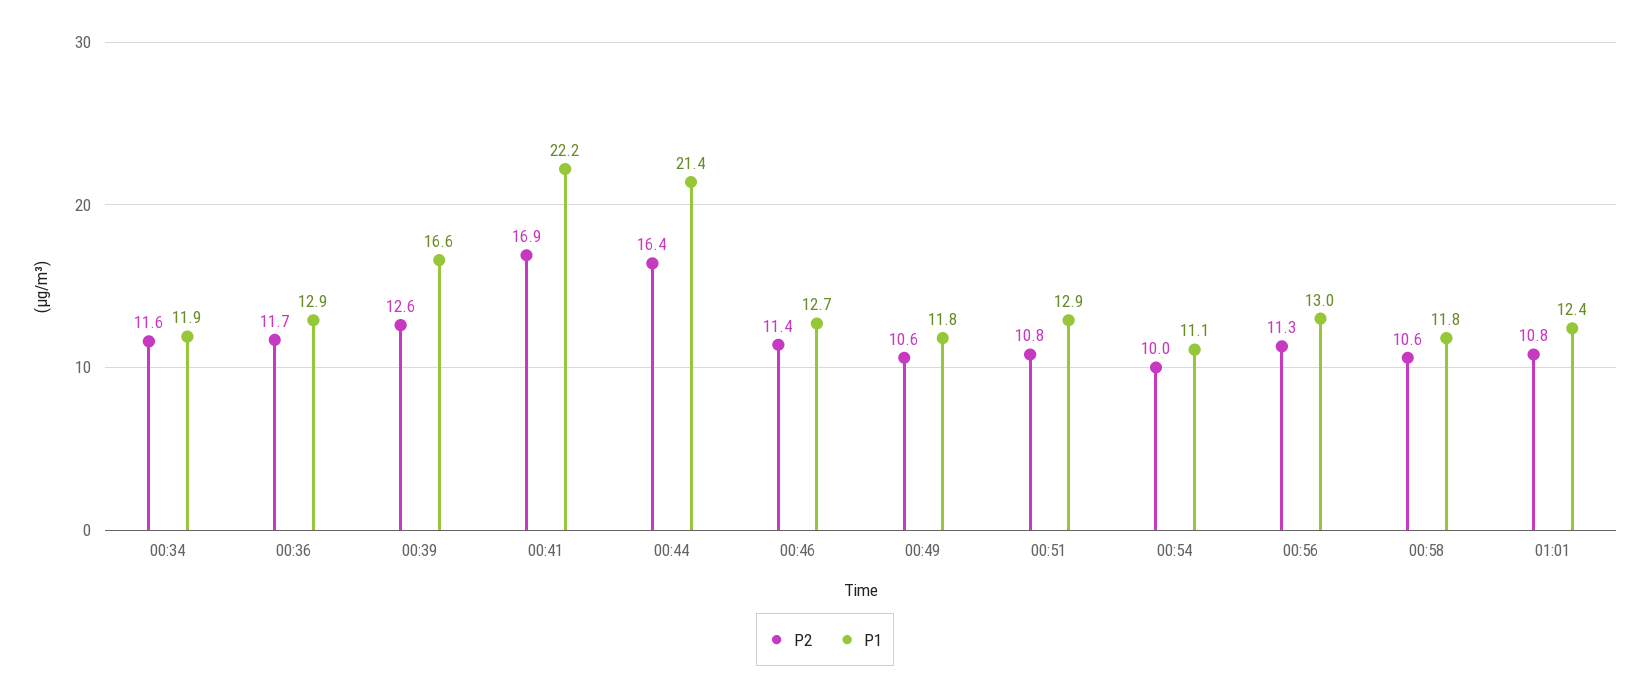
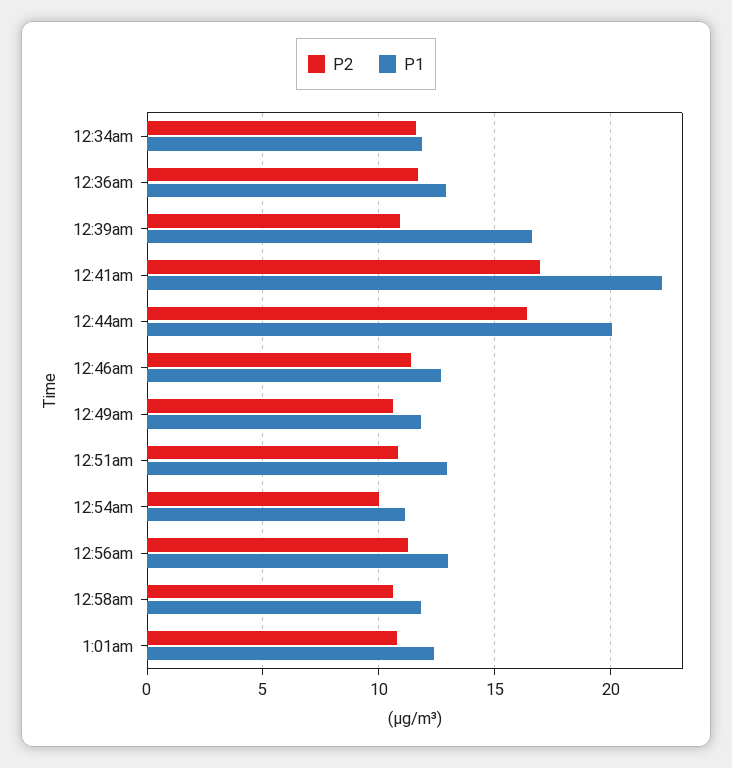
  {
    "P2": {
      "00:34": 11.6,
      "00:36": 11.7,
-     "00:39": 12.6,
+     "00:39": 11,
      "00:41": 16.9,
      "00:44": 16.4,
      "00:46": 11.4,
      "00:49": 10.6,
      "00:51": 10.8,
      "00:54": 10,
      "00:56": 11.3,
      "00:58": 10.6,
      "01:01": 10.8
    },
    "P1": {
      "00:34": 11.9,
      "00:36": 12.9,
      "00:39": 16.6,
      "00:41": 22.2,
-     "00:44": 21.4,
+     "00:44": 20,
      "00:46": 12.7,
      "00:49": 11.8,
      "00:51": 12.9,
      "00:54": 11.1,
      "00:56": 13,
      "00:58": 11.8,
      "01:01": 12.4
    }
  }

